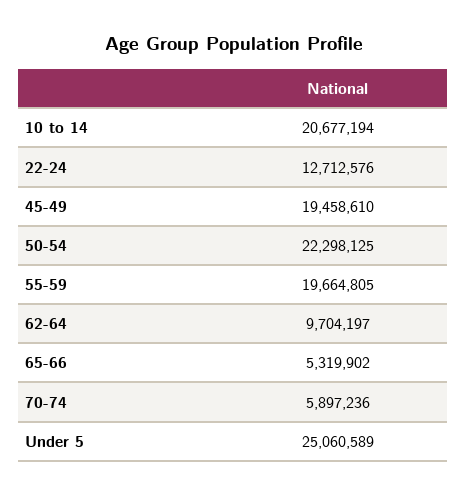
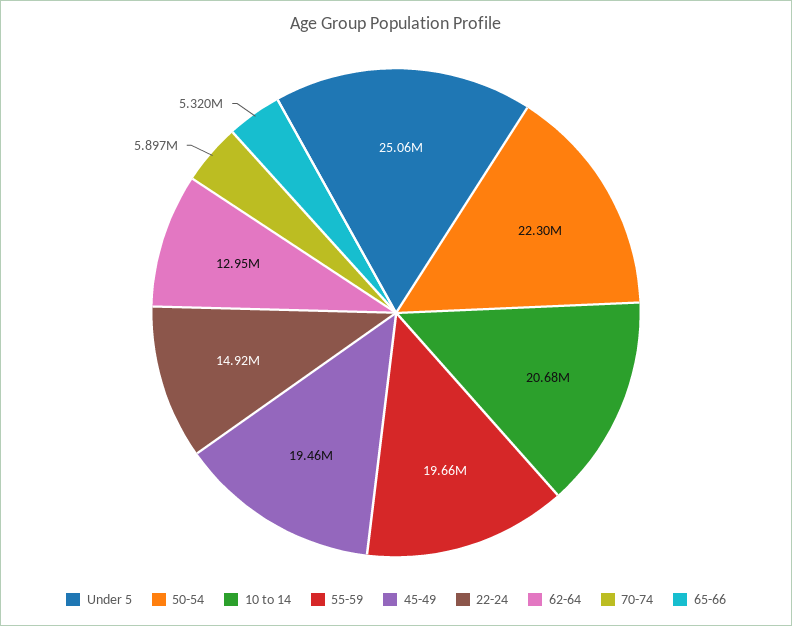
  {
    "10 to 14": 20677194,
-   "22-24": 12712576,
+   "22-24": 14920000,
    "45-49": 19458610,
    "50-54": 22298125,
    "55-59": 19664805,
-   "62-64": 9704197,
+   "62-64": 12950000,
    "65-66": 5319902,
    "70-74": 5897236,
    "Under 5": 25060589
  }

